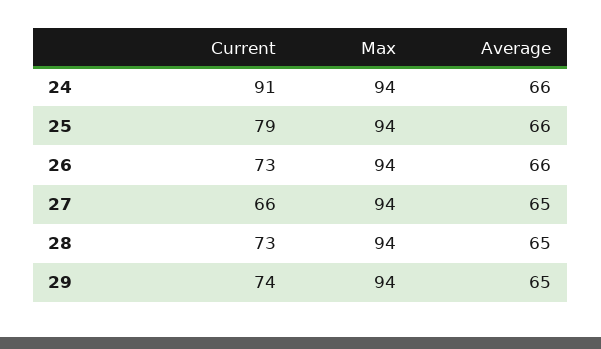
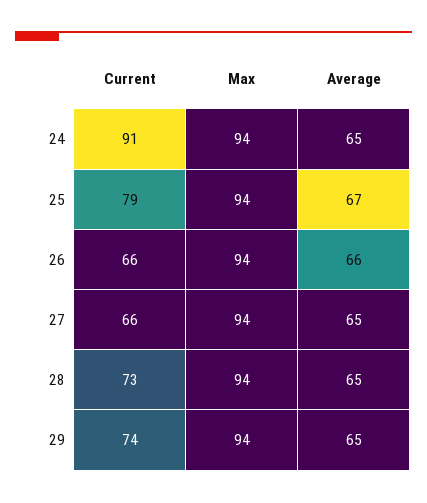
  {
    "Current": {
      "24": 91,
      "25": 79,
-     "26": 73,
+     "26": 66,
      "27": 66,
      "28": 73,
      "29": 74
    },
    "Max": {
      "24": 94,
      "25": 94,
      "26": 94,
      "27": 94,
      "28": 94,
      "29": 94
    },
    "Average": {
-     "24": 66,
+     "24": 65,
-     "25": 66,
+     "25": 67,
      "26": 66,
      "27": 65,
      "28": 65,
      "29": 65
    }
  }

